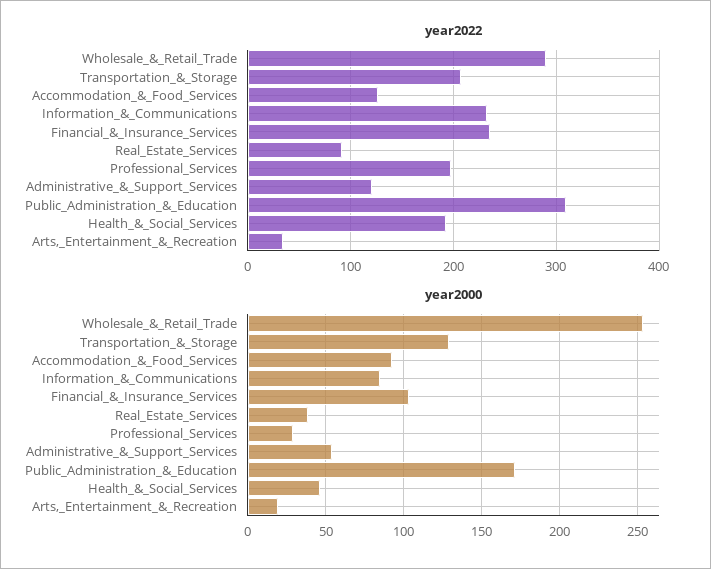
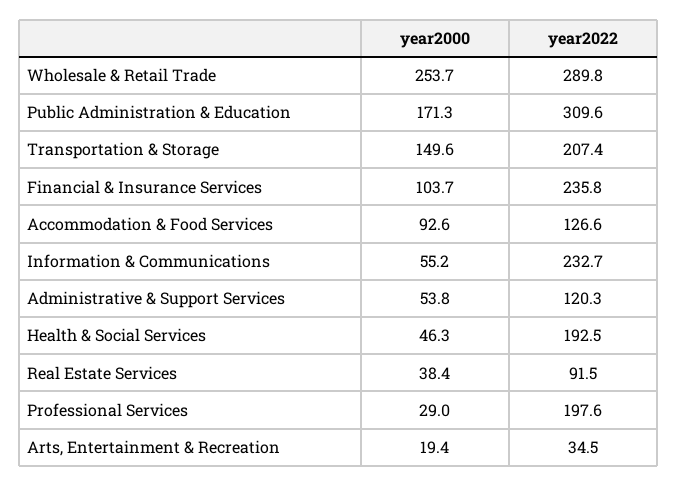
  {
    "year2022": {
      "Wholesale_&_Retail_Trade": 289.8,
      "Transportation_&_Storage": 207.4,
      "Accommodation_&_Food_Services": 126.6,
      "Information_&_Communications": 232.7,
      "Financial_&_Insurance_Services": 235.8,
      "Real_Estate_Services": 91.5,
      "Professional_Services": 197.6,
      "Administrative_&_Support_Services": 120.3,
      "Public_Administration_&_Education": 309.6,
      "Health_&_Social_Services": 192.5,
      "Arts,_Entertainment_&_Recreation": 34.5
    },
    "year2000": {
      "Wholesale_&_Retail_Trade": 253.7,
-     "Transportation_&_Storage": 130,
+     "Transportation_&_Storage": 149.6,
      "Accommodation_&_Food_Services": 92.6,
-     "Information_&_Communications": 85,
+     "Information_&_Communications": 55.2,
      "Financial_&_Insurance_Services": 103.7,
      "Real_Estate_Services": 38.4,
      "Professional_Services": 29,
      "Administrative_&_Support_Services": 53.8,
      "Public_Administration_&_Education": 171.3,
      "Health_&_Social_Services": 46.3,
      "Arts,_Entertainment_&_Recreation": 19.4
    }
  }

